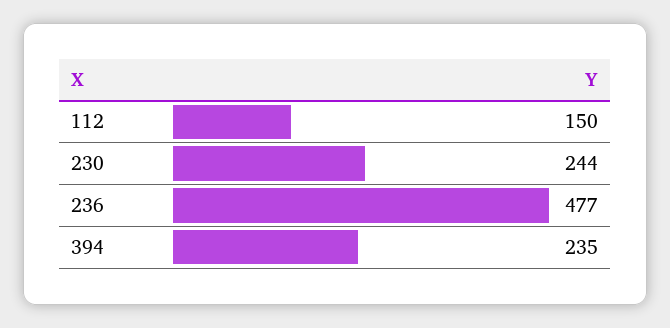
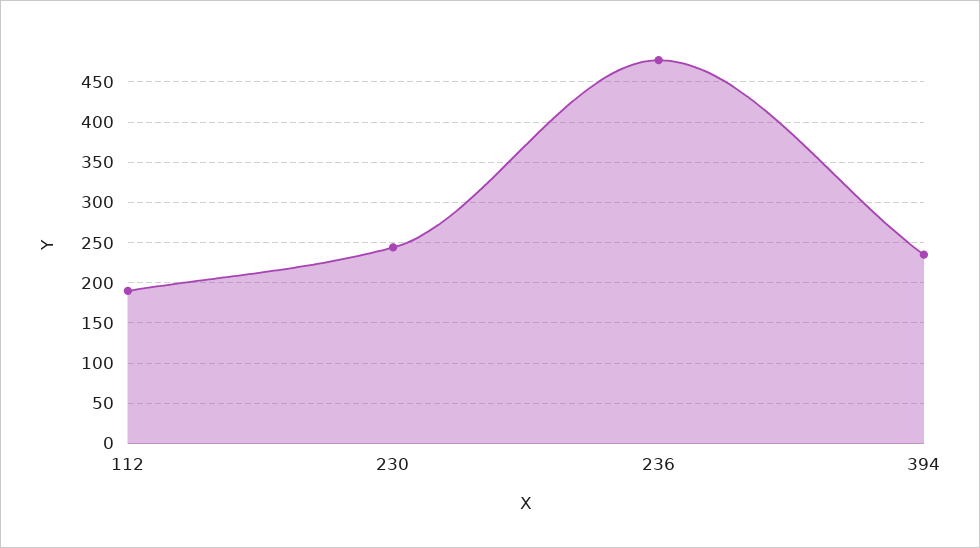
  {
-   "112": 150,
+   "112": 190,
    "230": 244,
    "236": 477,
    "394": 235
  }

